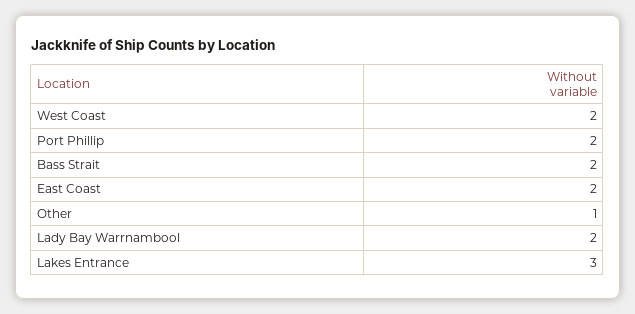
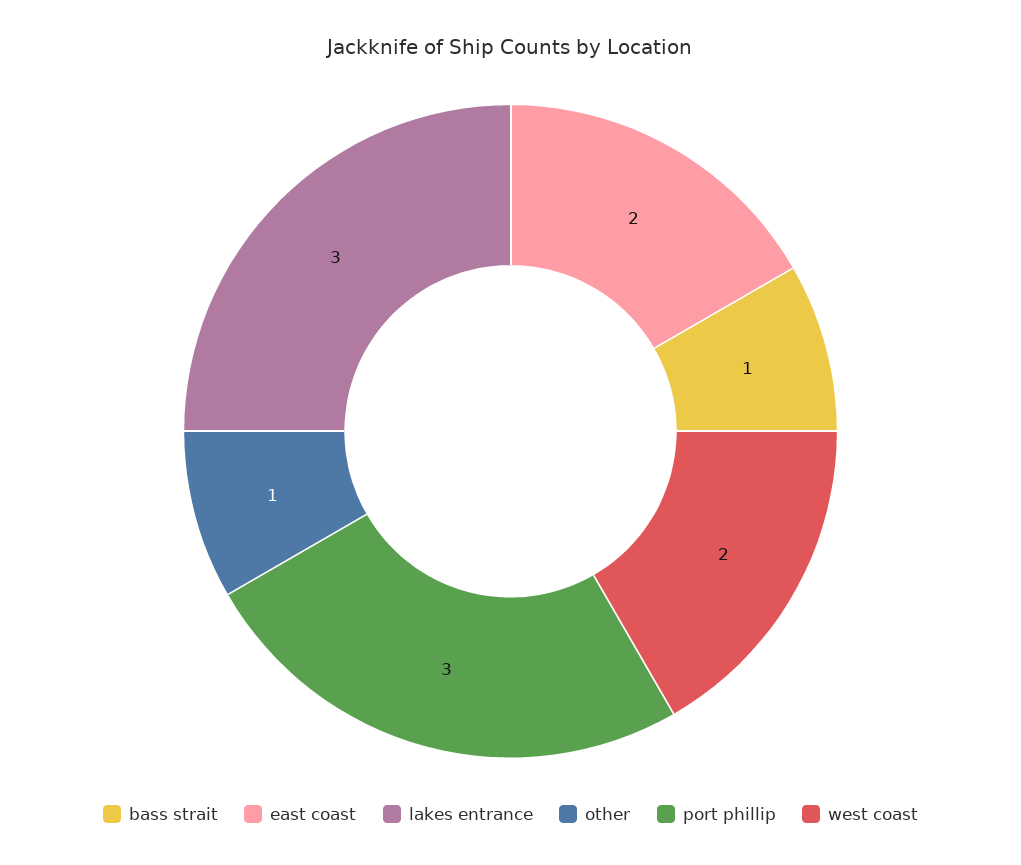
  {
    "West Coast": 2,
-   "Port Phillip": 2,
+   "Port Phillip": 3,
-   "Bass Strait": 2,
+   "Bass Strait": 1,
    "East Coast": 2,
    "Other": 1,
-   "Lady Bay Warrnambool": 2,
    "Lakes Entrance": 3
  }

